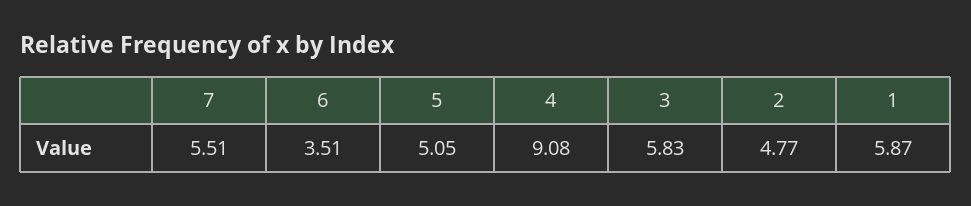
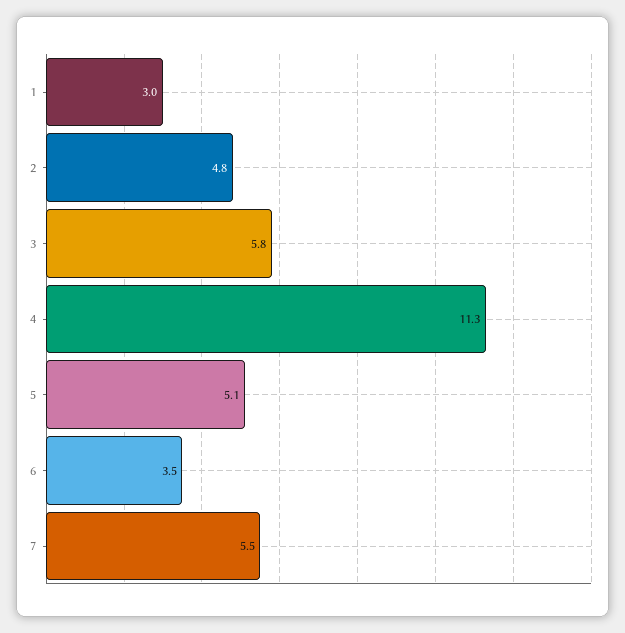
  {
    "7": 5.51,
    "6": 3.51,
    "5": 5.05,
-   "4": 9.08,
+   "4": 11.3,
    "3": 5.83,
    "2": 4.77,
-   "1": 5.87
+   "1": 3
  }

